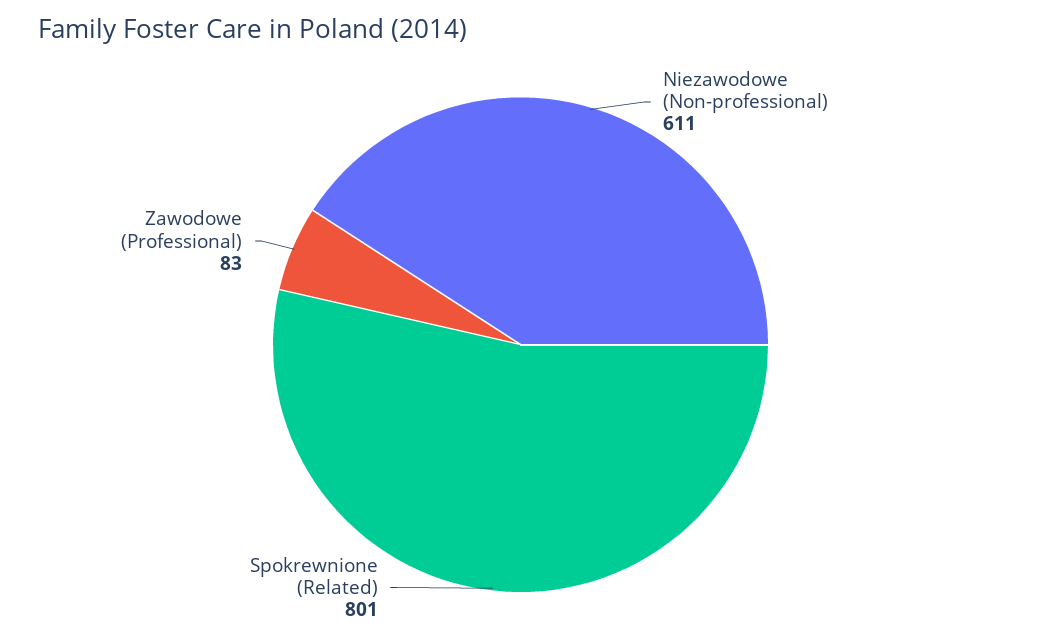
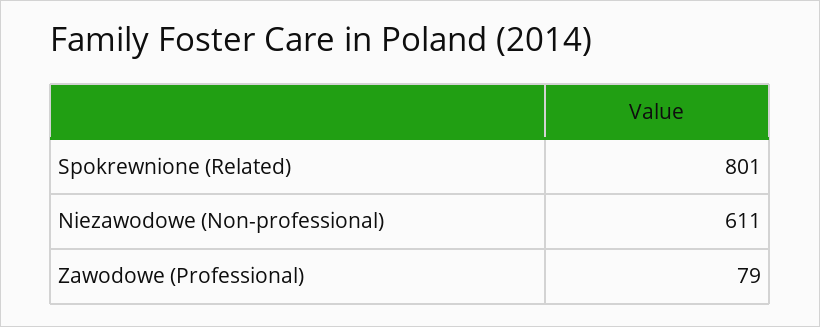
  {
    "Niezawodowe (Non-professional)": 611,
    "Spokrewnione (Related)": 801,
-   "Zawodowe (Professional)": 83
+   "Zawodowe (Professional)": 79
  }

